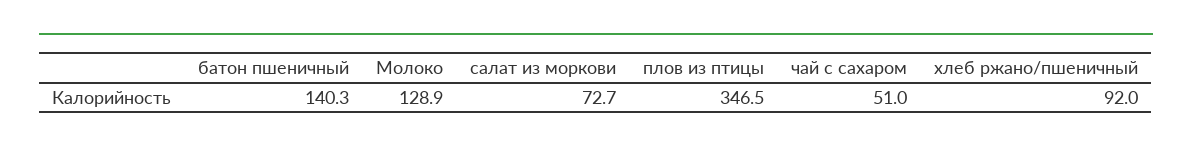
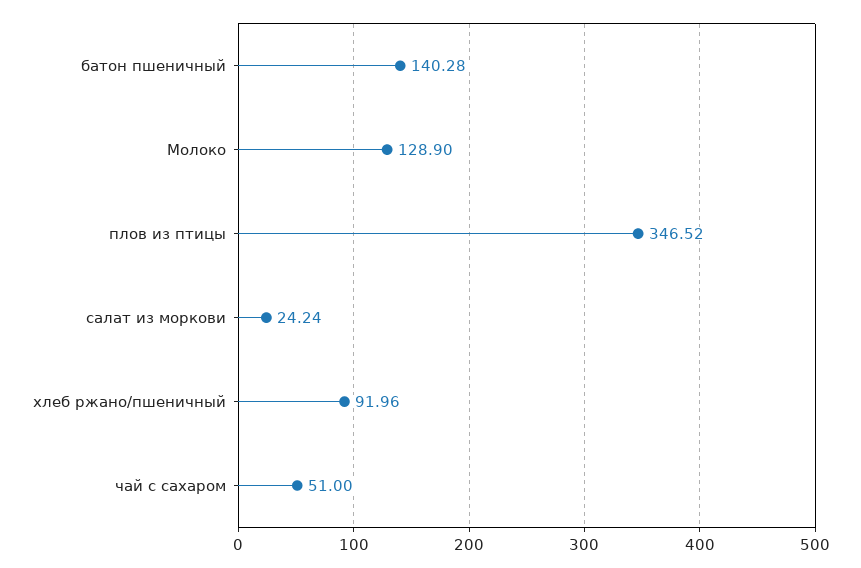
  {
    "батон пшеничный": 140.28,
    "Молоко": 128.9,
-   "салат из моркови": 72.7,
+   "салат из моркови": 24.24,
    "плов из птицы": 346.52,
    "чай с сахаром": 51,
    "хлеб ржано/пшеничный": 91.96
  }

